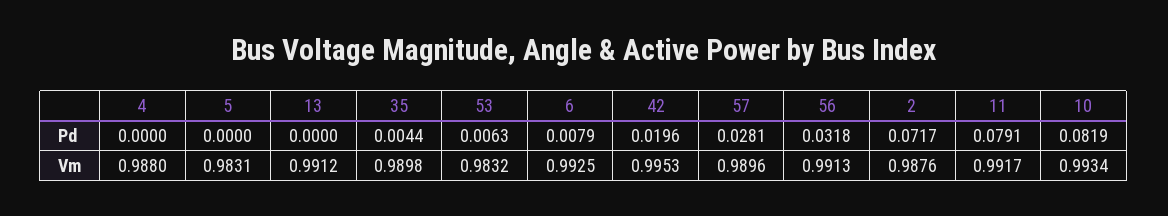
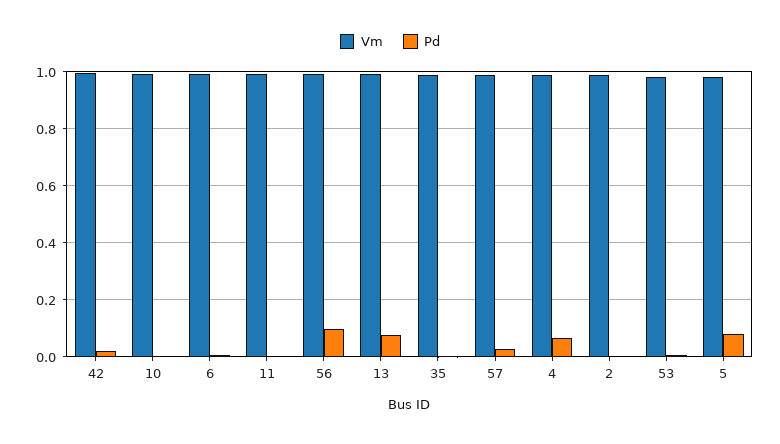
  {
    "Pd": {
-     "4": 0,
+     "4": 0.075,
-     "5": 0,
+     "5": 0.075,
-     "13": 0,
+     "13": 0.075,
      "35": 0.0044,
      "53": 0.0063,
      "6": 0.0079,
      "42": 0.0196,
      "57": 0.0281,
-     "56": 0.0318,
+     "56": 0.1,
-     "2": 0.0717,
+     "2": 0,
-     "11": 0.0791,
+     "11": 0,
-     "10": 0.0819
+     "10": 0
    },
    "Vm": {
      "4": 0.988,
      "5": 0.9831,
      "13": 0.9912,
      "35": 0.9898,
      "53": 0.9832,
      "6": 0.9925,
      "42": 0.9953,
      "57": 0.9896,
      "56": 0.9913,
      "2": 0.9876,
      "11": 0.9917,
      "10": 0.9934
    }
  }

